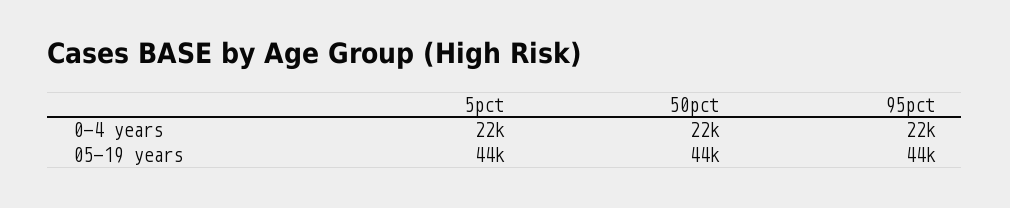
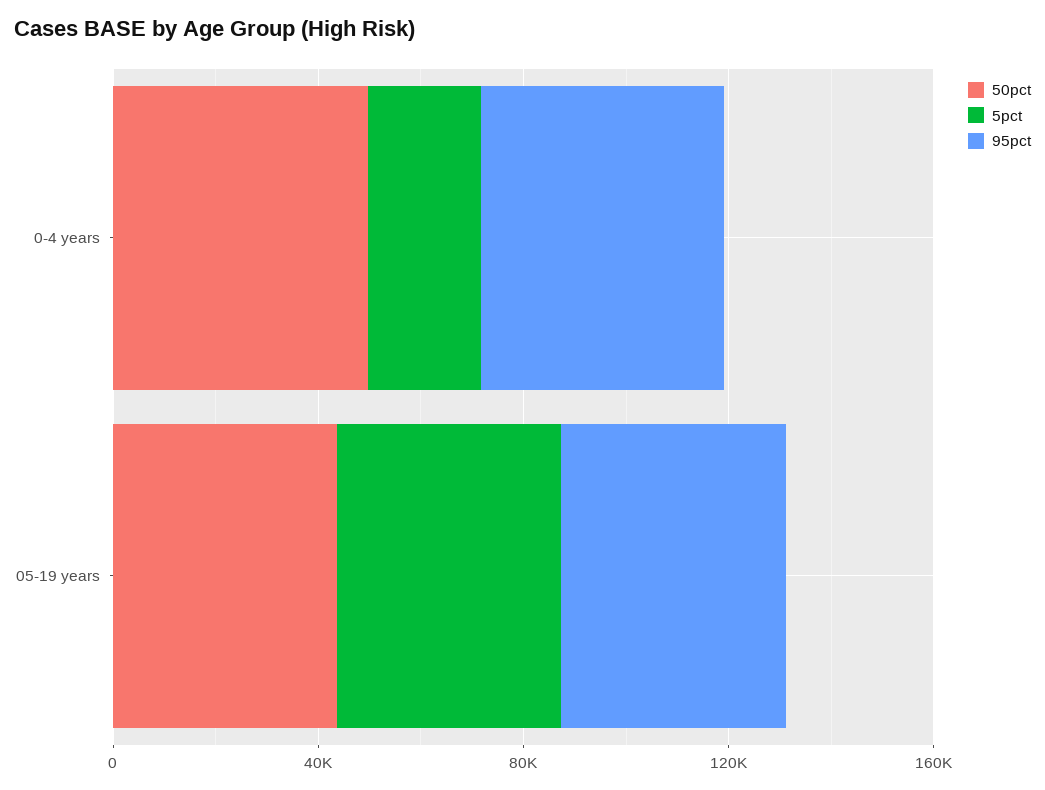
  {
    "5pct": {
      "0-4 years": 22000,
      "05-19 years": 44000
    },
    "50pct": {
-     "0-4 years": 22000,
+     "0-4 years": 50000,
      "05-19 years": 44000
    },
    "95pct": {
-     "0-4 years": 22000,
+     "0-4 years": 50000,
      "05-19 years": 44000
    }
  }

